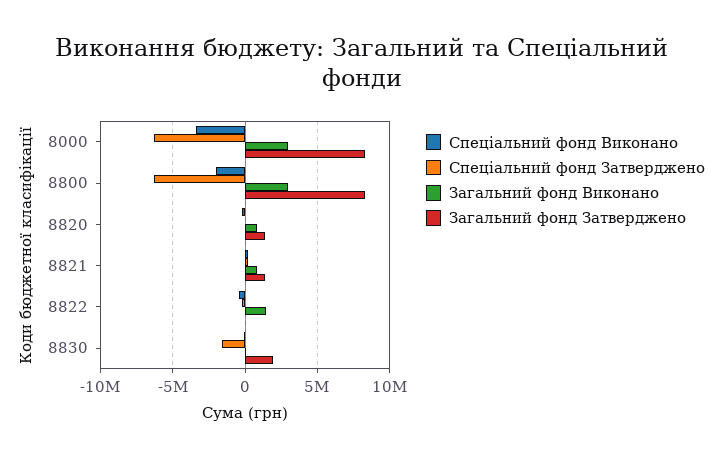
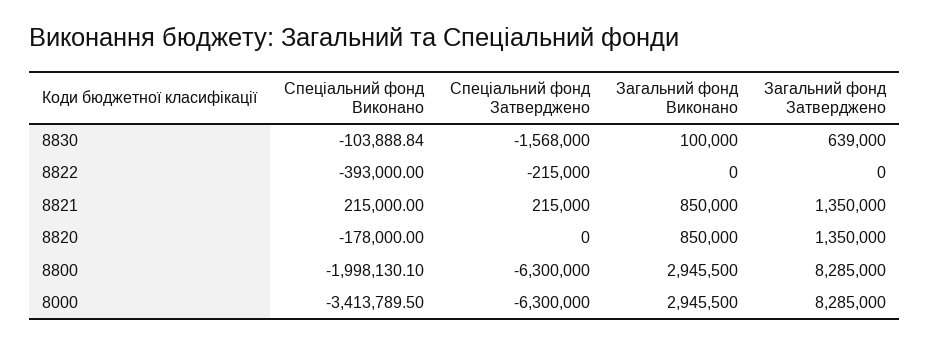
  {
    "Спеціальний фонд Виконано": {
      "8000": -3413789.5,
      "8800": -1998130.1,
      "8820": -178000,
      "8821": 215000,
      "8822": -393000,
      "8830": -103888.84
    },
    "Спеціальний фонд Затверджено": {
      "8000": -6300000,
      "8800": -6300000,
      "8820": 0,
      "8821": 215000,
      "8822": -215000,
      "8830": -1568000
    },
    "Загальний фонд Виконано": {
      "8000": 2945500,
      "8800": 2945500,
      "8820": 850000,
      "8821": 850000,
-     "8822": 1500000,
+     "8822": 0,
      "8830": 100000
    },
    "Загальний фонд Затверджено": {
      "8000": 8285000,
      "8800": 8285000,
      "8820": 1350000,
      "8821": 1350000,
      "8822": 0,
-     "8830": 2000000
+     "8830": 639000
    }
  }

